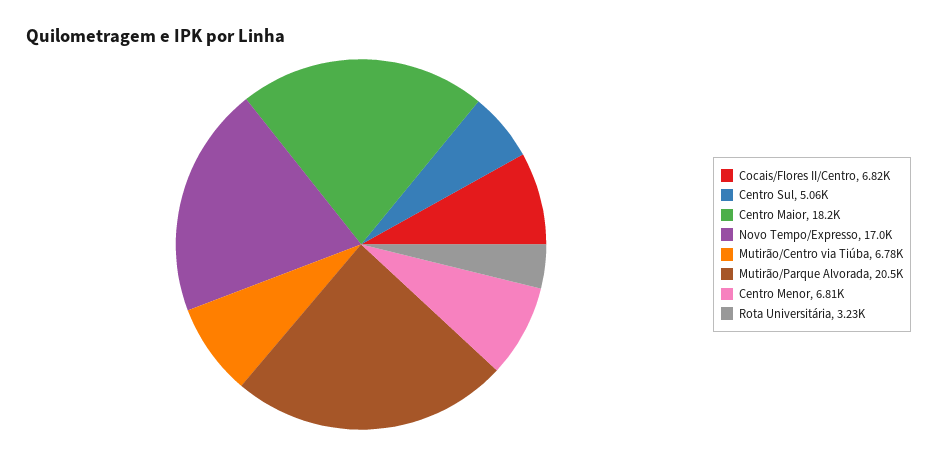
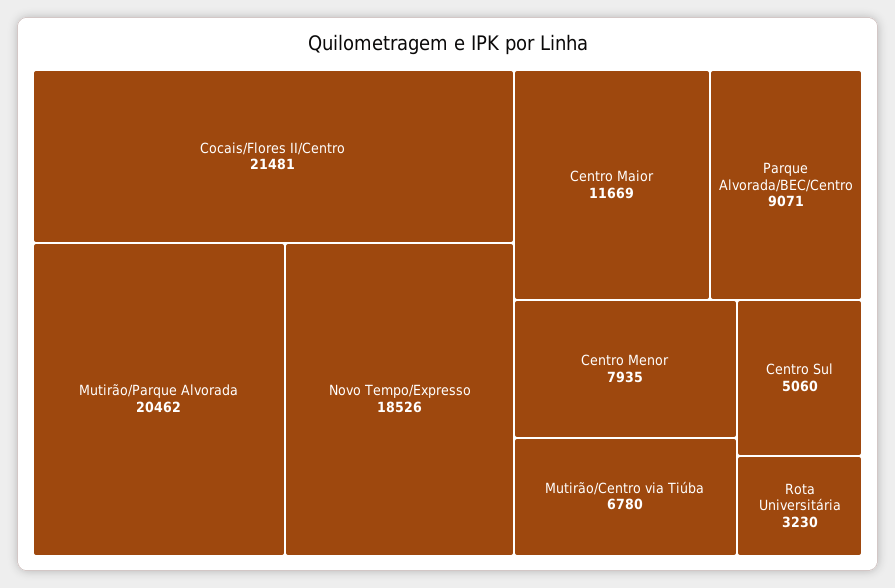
  {
-   "Cocais/Flores II/Centro": 6820,
+   "Cocais/Flores II/Centro": 21481,
    "Centro Sul": 5060,
-   "Centro Maior": 18200,
+   "Centro Maior": 11669,
-   "Novo Tempo/Expresso": 17000,
+   "Novo Tempo/Expresso": 18526,
    "Mutirão/Centro via Tiúba": 6780,
    "Mutirão/Parque Alvorada": 20462,
-   "Centro Menor": 6810,
+   "Centro Menor": 7935,
-   "Rota Universitária": 3230
+   "Rota Universitária": 3230,
+   "Parque Alvorada/BEC/Centro": 9071
  }

